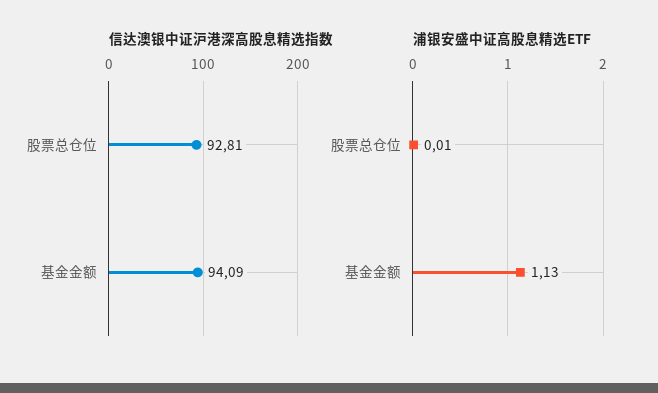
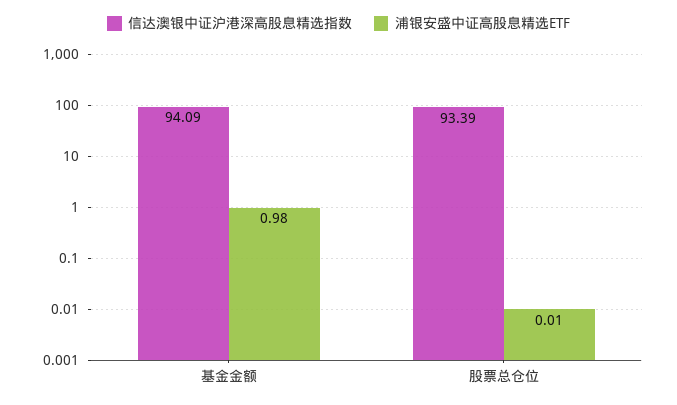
  {
    "信达澳银中证沪港深高股息精选指数": {
-     "股票总仓位": 92.81,
+     "股票总仓位": 93.39,
      "基金金额": 94.09
    },
    "浦银安盛中证高股息精选ETF": {
      "股票总仓位": 0.01,
-     "基金金额": 1.13
+     "基金金额": 0.98
    }
  }

